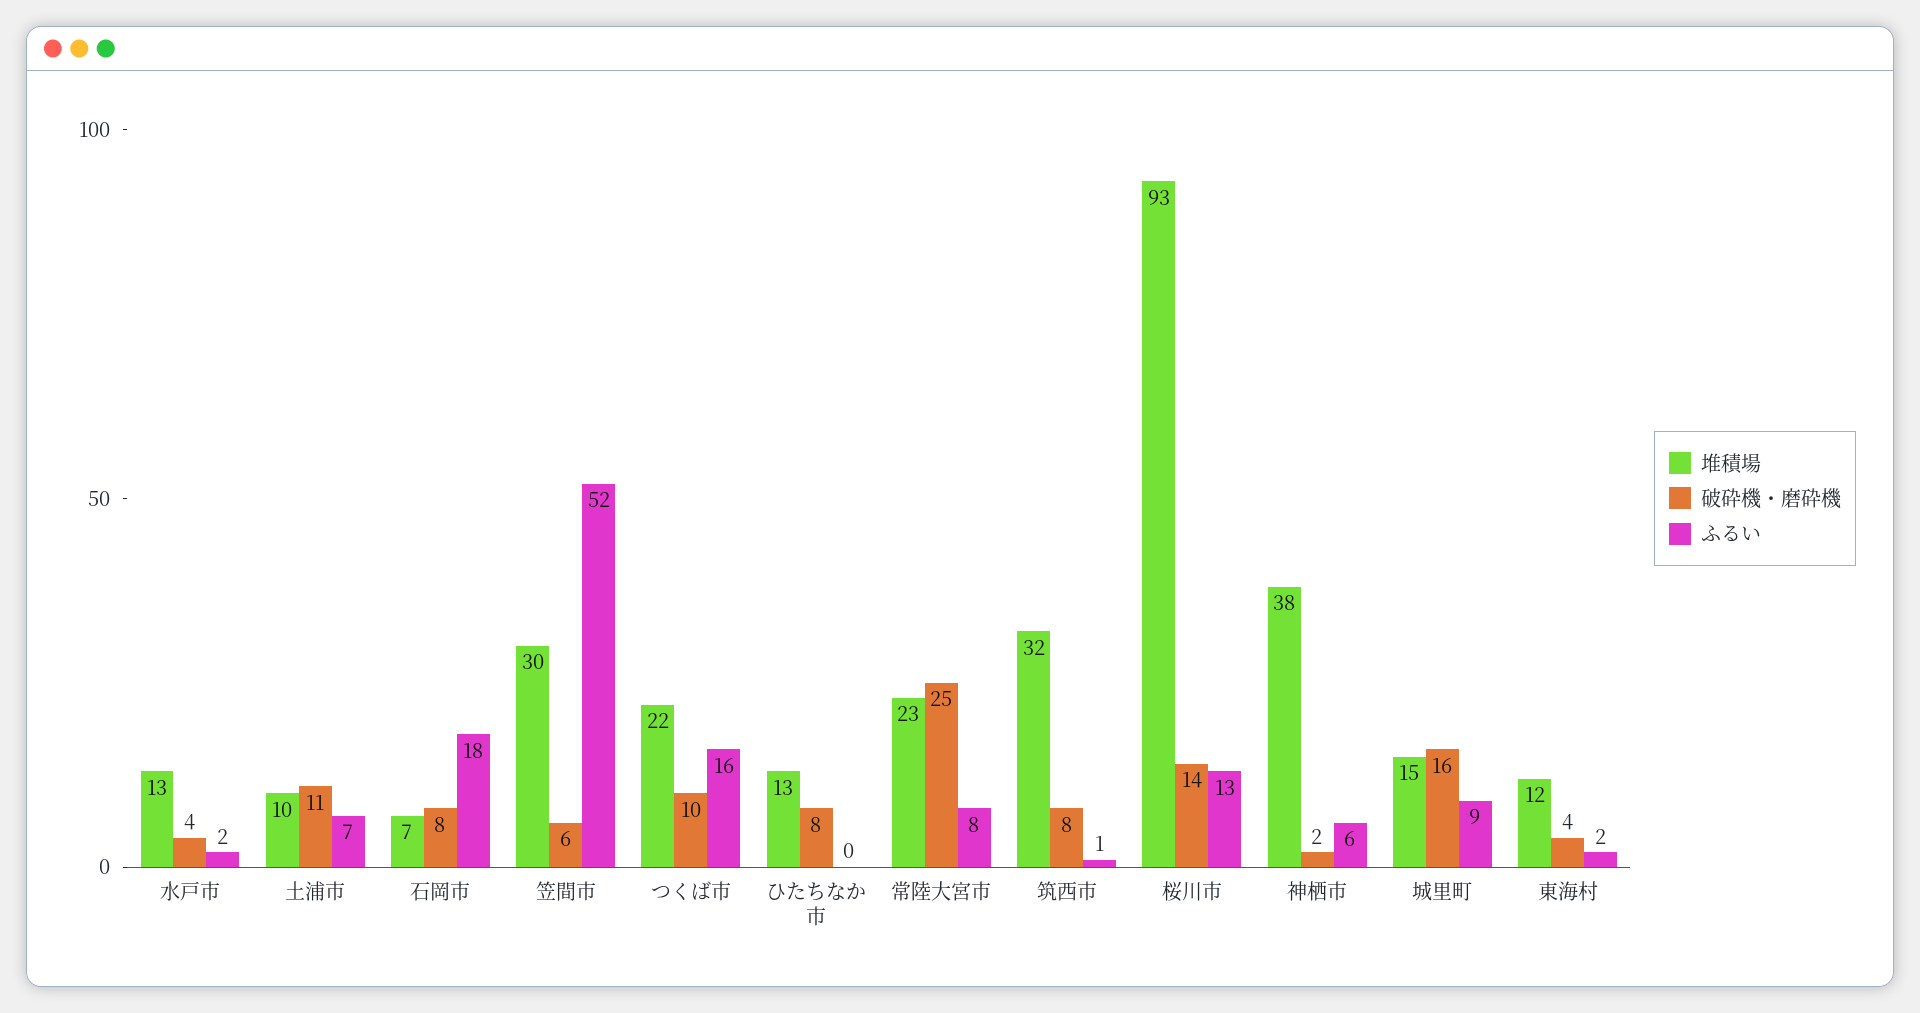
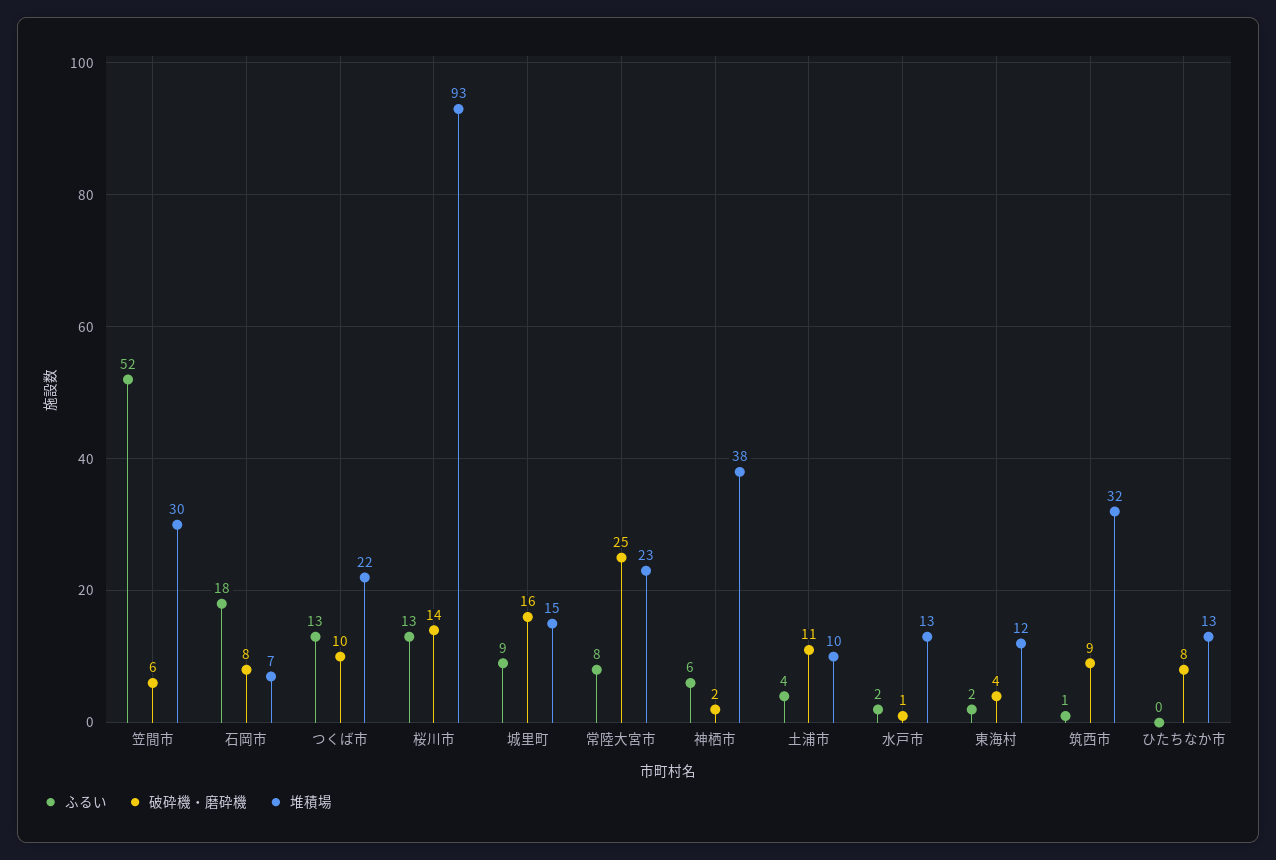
  {
    "堆積場": {
      "水戸市": 13,
      "土浦市": 10,
      "石岡市": 7,
      "笠間市": 30,
      "つくば市": 22,
      "ひたちなか市": 13,
      "常陸大宮市": 23,
      "筑西市": 32,
      "桜川市": 93,
      "神栖市": 38,
      "城里町": 15,
      "東海村": 12
    },
    "破砕機・磨砕機": {
-     "水戸市": 4,
+     "水戸市": 1,
      "土浦市": 11,
      "石岡市": 8,
      "笠間市": 6,
      "つくば市": 10,
      "ひたちなか市": 8,
      "常陸大宮市": 25,
-     "筑西市": 8,
+     "筑西市": 9,
      "桜川市": 14,
      "神栖市": 2,
      "城里町": 16,
      "東海村": 4
    },
    "ふるい": {
      "水戸市": 2,
-     "土浦市": 7,
+     "土浦市": 4,
      "石岡市": 18,
      "笠間市": 52,
-     "つくば市": 16,
+     "つくば市": 13,
      "ひたちなか市": 0,
      "常陸大宮市": 8,
      "筑西市": 1,
      "桜川市": 13,
      "神栖市": 6,
      "城里町": 9,
      "東海村": 2
    }
  }

